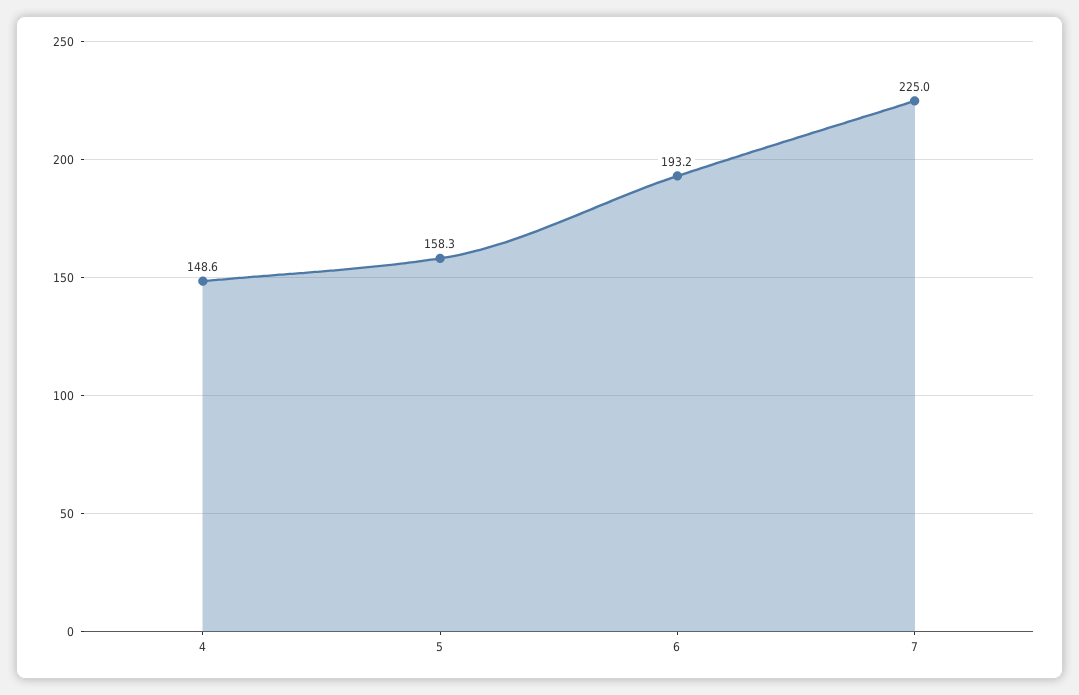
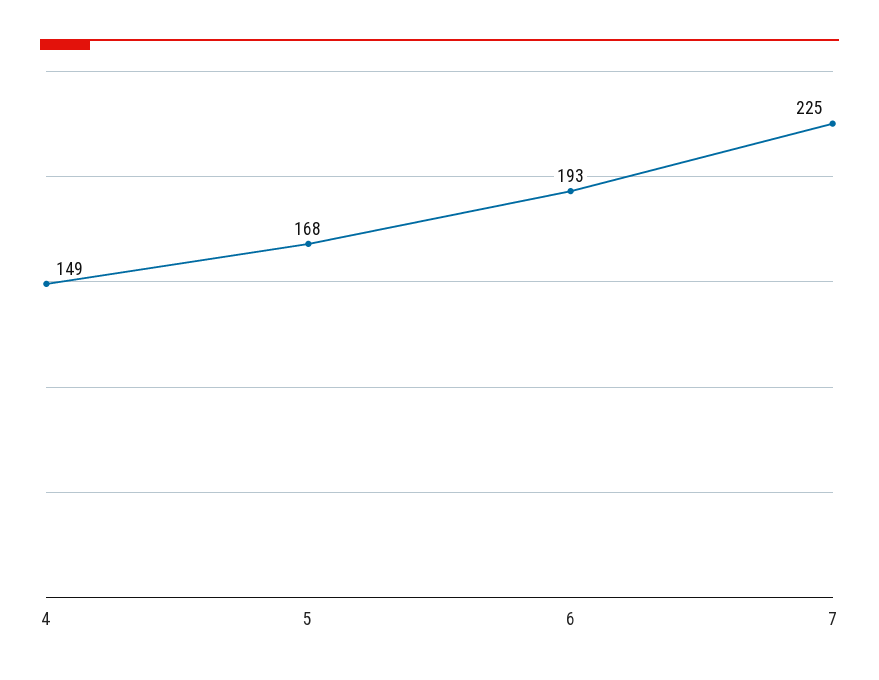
  {
    "4": 148.6,
-   "5": 158.3,
+   "5": 168,
    "6": 193.2,
    "7": 225
  }

